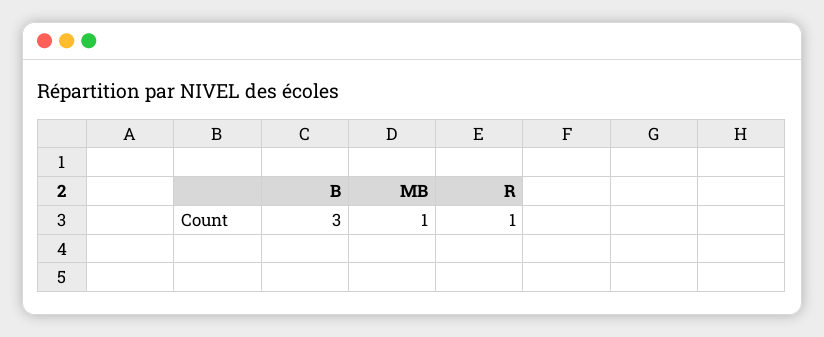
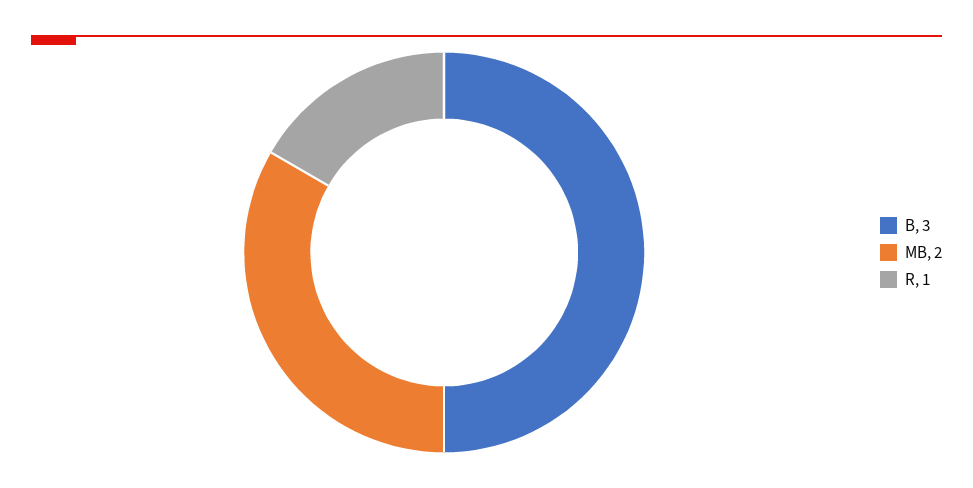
  {
    "B": 3,
-   "MB": 1,
+   "MB": 2,
    "R": 1
  }

